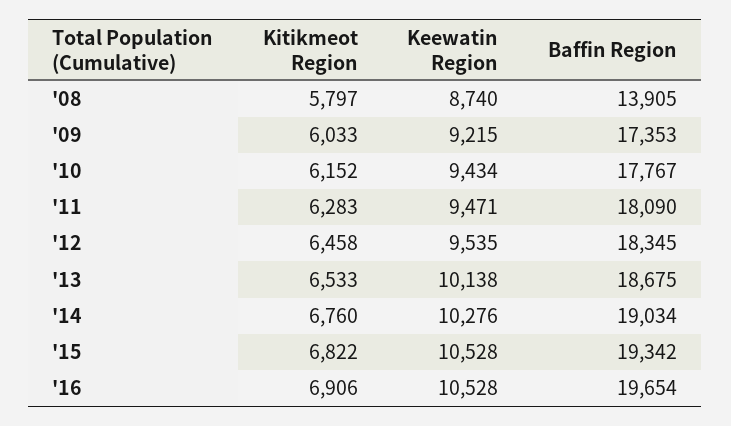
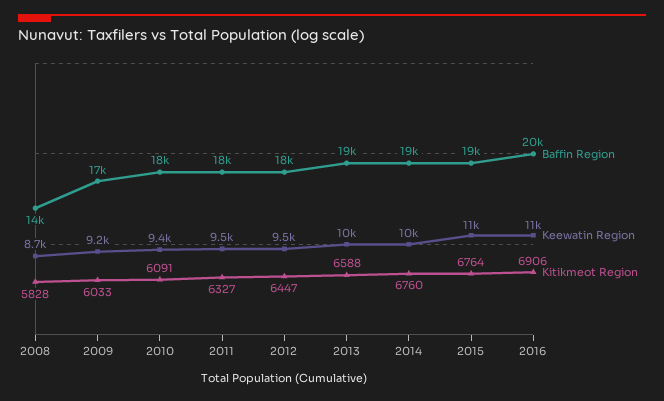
  {
    "Kitikmeot Region": {
-     "'08": 5797,
+     "'08": 5828,
      "'09": 6033,
-     "'10": 6152,
+     "'10": 6091,
-     "'11": 6283,
+     "'11": 6327,
-     "'12": 6458,
+     "'12": 6447,
-     "'13": 6533,
+     "'13": 6588,
      "'14": 6760,
-     "'15": 6822,
+     "'15": 6764,
      "'16": 6906
    },
    "Keewatin Region": {
      "'08": 8740,
      "'09": 9215,
      "'10": 9434,
      "'11": 9471,
      "'12": 9535,
      "'13": 10138,
      "'14": 10276,
      "'15": 10528,
      "'16": 10528
    },
    "Baffin Region": {
      "'08": 13905,
      "'09": 17353,
      "'10": 17767,
      "'11": 18090,
      "'12": 18345,
      "'13": 18675,
      "'14": 19034,
      "'15": 19342,
      "'16": 19654
    }
  }

